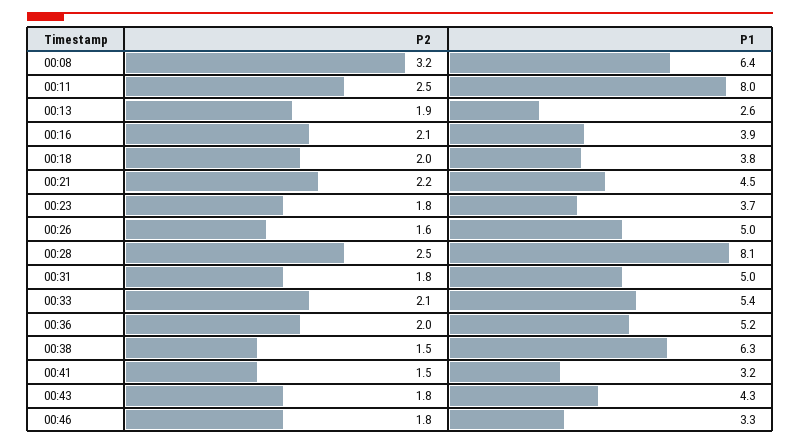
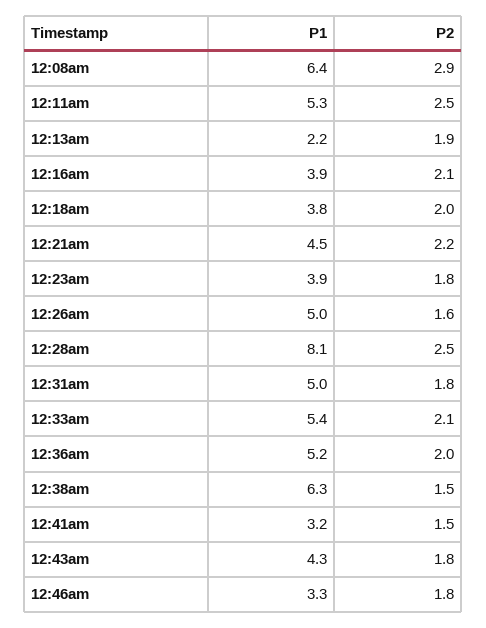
  {
    "P2": {
-     "00:08": 3.2,
+     "00:08": 2.9,
      "00:11": 2.5,
      "00:13": 1.9,
      "00:16": 2.1,
      "00:18": 2,
      "00:21": 2.2,
      "00:23": 1.8,
      "00:26": 1.6,
      "00:28": 2.5,
      "00:31": 1.8,
      "00:33": 2.1,
      "00:36": 2,
      "00:38": 1.5,
      "00:41": 1.5,
      "00:43": 1.8,
      "00:46": 1.8
    },
    "P1": {
      "00:08": 6.4,
-     "00:11": 8,
+     "00:11": 5.3,
-     "00:13": 2.6,
+     "00:13": 2.2,
      "00:16": 3.9,
      "00:18": 3.8,
      "00:21": 4.5,
-     "00:23": 3.7,
+     "00:23": 3.9,
      "00:26": 5,
      "00:28": 8.1,
      "00:31": 5,
      "00:33": 5.4,
      "00:36": 5.2,
      "00:38": 6.3,
      "00:41": 3.2,
      "00:43": 4.3,
      "00:46": 3.3
    }
  }

